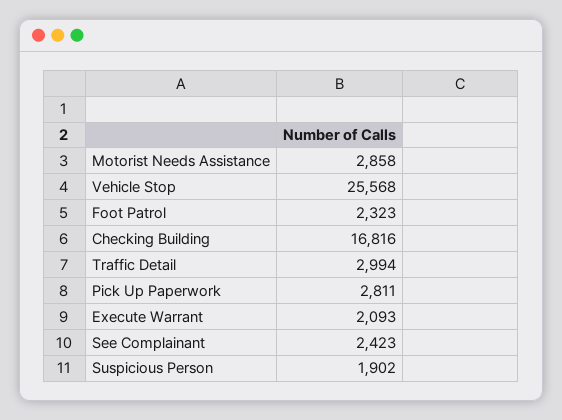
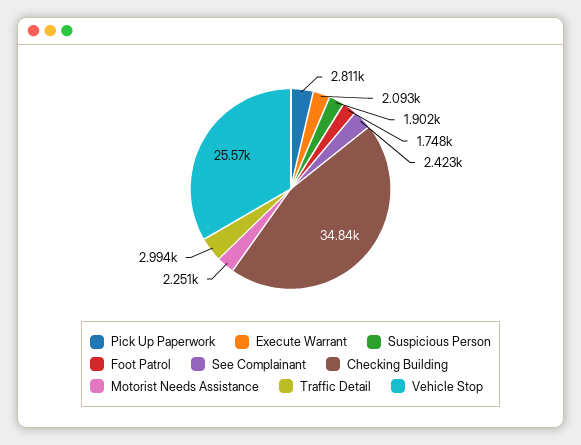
  {
-   "Motorist Needs Assistance": 2858,
+   "Motorist Needs Assistance": 2251,
    "Vehicle Stop": 25568,
-   "Foot Patrol": 2323,
+   "Foot Patrol": 1748,
-   "Checking Building": 16816,
+   "Checking Building": 34840,
    "Traffic Detail": 2994,
    "Pick Up Paperwork": 2811,
    "Execute Warrant": 2093,
    "See Complainant": 2423,
    "Suspicious Person": 1902
  }

